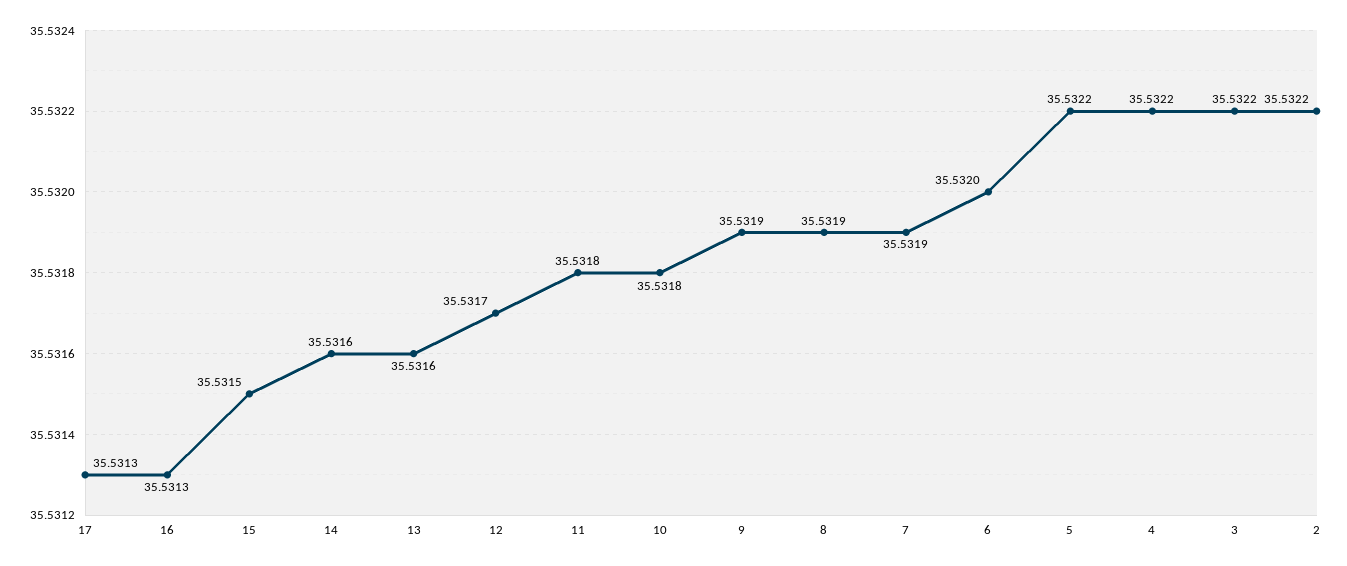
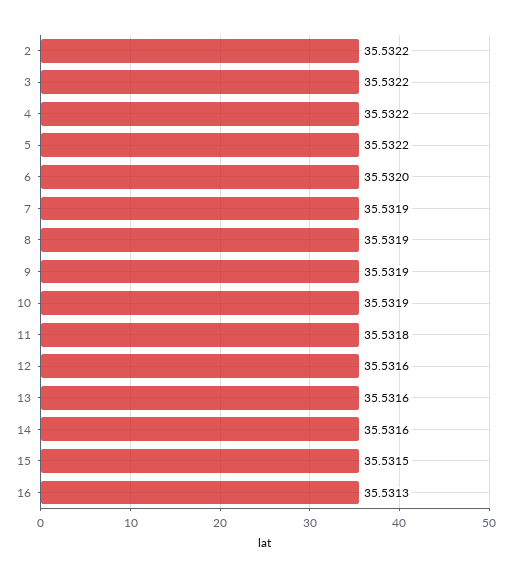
  {
-   "17": 35.5313,
    "16": 35.5313,
    "15": 35.5315,
    "14": 35.5316,
    "13": 35.5316,
-   "12": 35.5317,
+   "12": 35.5316,
    "11": 35.5318,
-   "10": 35.5318,
+   "10": 35.5319,
    "9": 35.5319,
    "8": 35.5319,
    "7": 35.5319,
    "6": 35.532,
    "5": 35.5322,
    "4": 35.5322,
    "3": 35.5322,
    "2": 35.5322
  }

